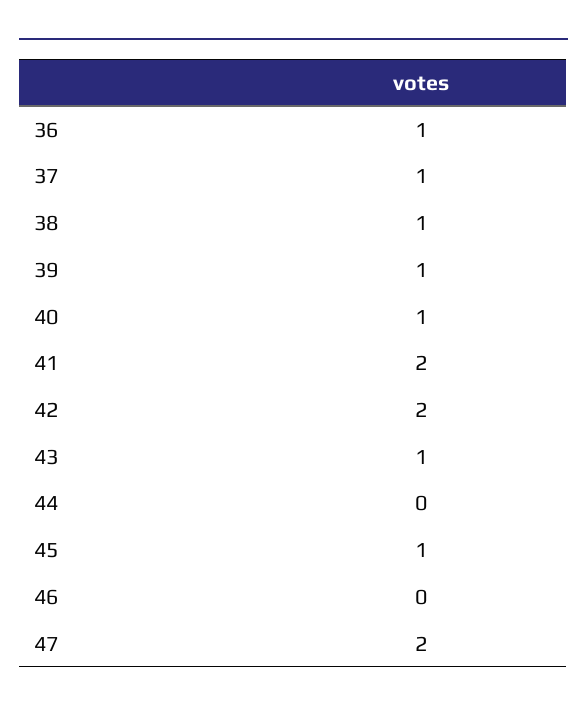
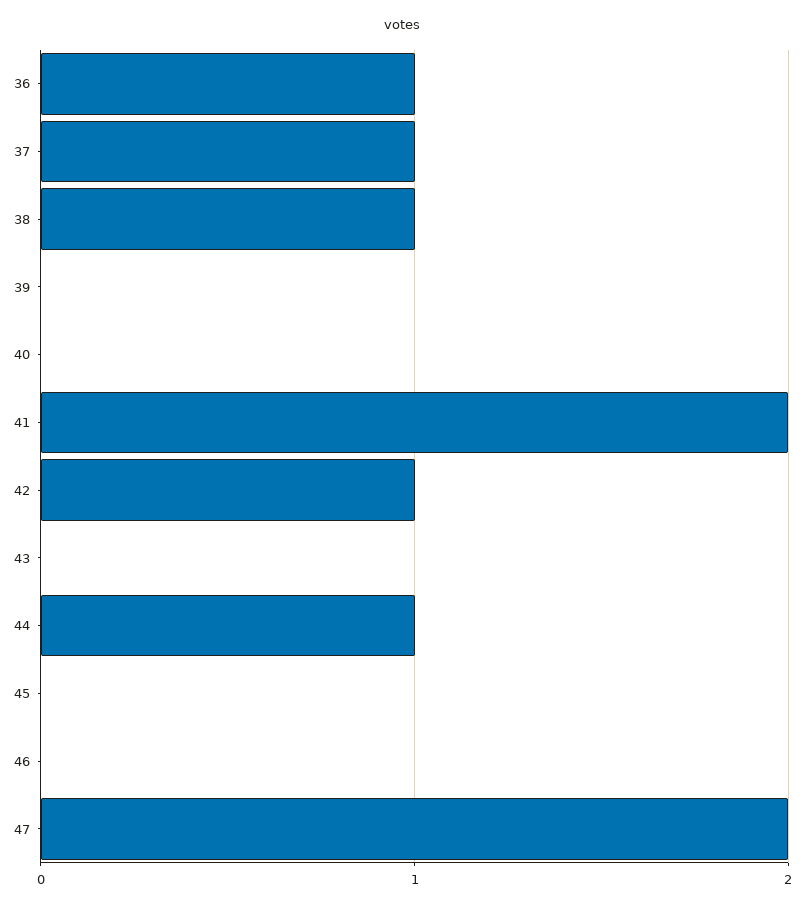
  {
    "36": 1,
    "37": 1,
    "38": 1,
-   "39": 1,
+   "39": 0,
-   "40": 1,
+   "40": 0,
    "41": 2,
-   "42": 2,
+   "42": 1,
-   "43": 1,
+   "43": 0,
-   "44": 0,
+   "44": 1,
-   "45": 1,
+   "45": 0,
    "46": 0,
    "47": 2
  }

